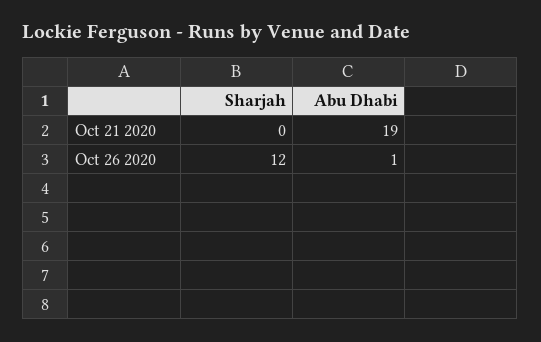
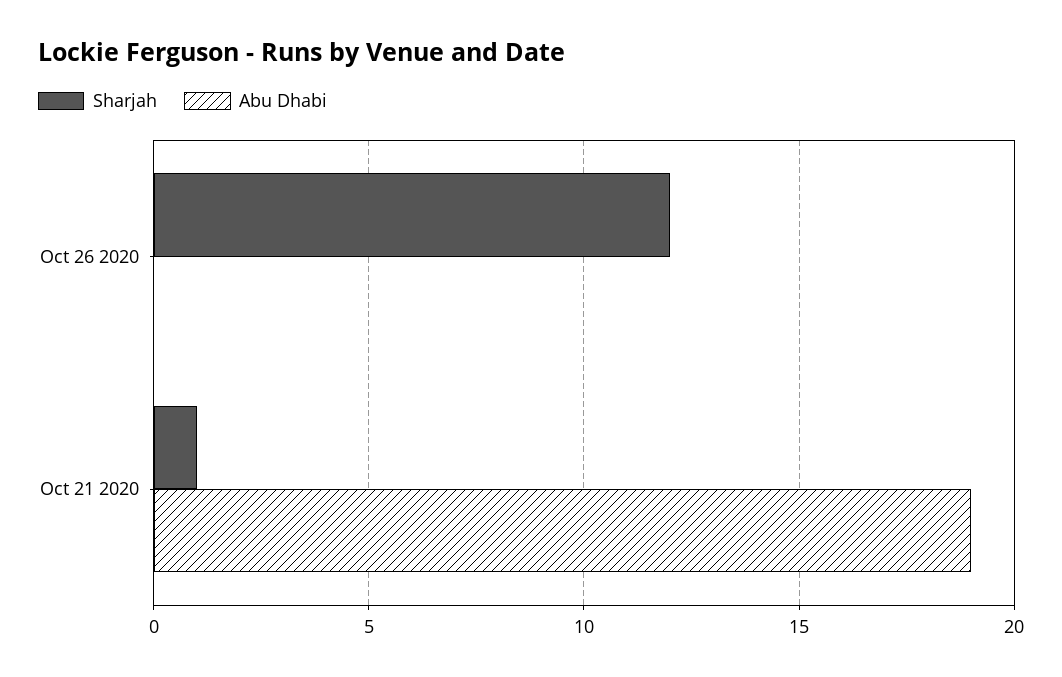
  {
    "Sharjah": {
-     "Oct 21 2020": 0,
+     "Oct 21 2020": 1,
      "Oct 26 2020": 12
    },
    "Abu Dhabi": {
      "Oct 21 2020": 19,
-     "Oct 26 2020": 1
+     "Oct 26 2020": 0
    }
  }

